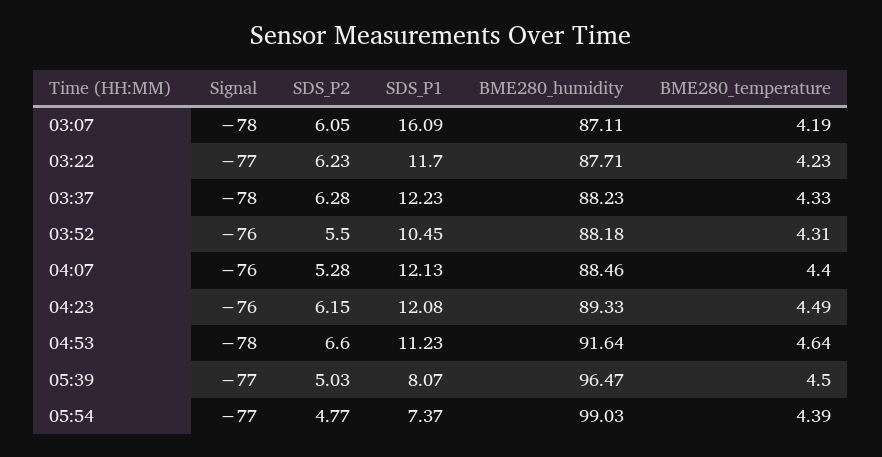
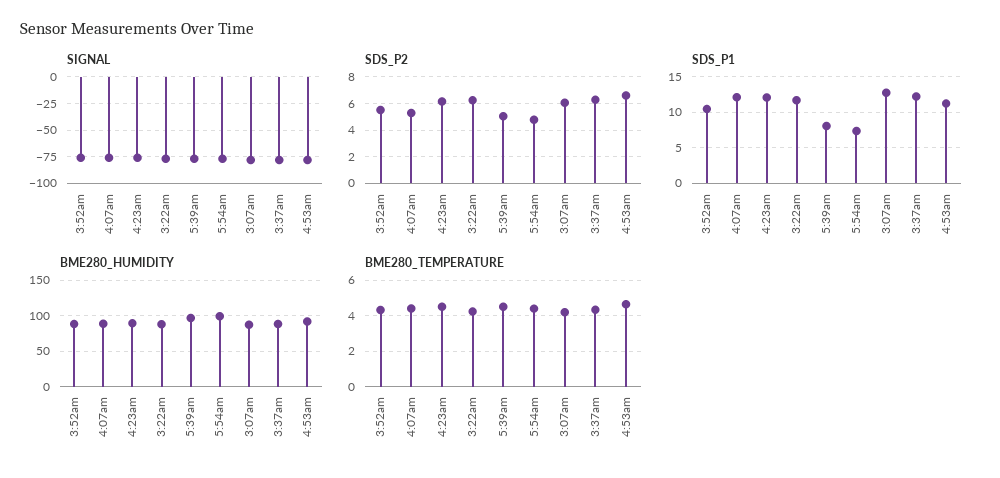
  {
    "Signal": {
      "03:07": -78,
      "03:22": -77,
      "03:37": -78,
      "03:52": -76,
      "04:07": -76,
      "04:23": -76,
      "04:53": -78,
      "05:39": -77,
      "05:54": -77
    },
    "SDS_P2": {
      "03:07": 6.05,
      "03:22": 6.23,
      "03:37": 6.28,
      "03:52": 5.5,
      "04:07": 5.28,
      "04:23": 6.15,
      "04:53": 6.6,
      "05:39": 5.03,
      "05:54": 4.77
    },
    "SDS_P1": {
-     "03:07": 16.09,
+     "03:07": 13,
      "03:22": 11.7,
      "03:37": 12.23,
      "03:52": 10.45,
      "04:07": 12.13,
      "04:23": 12.08,
      "04:53": 11.23,
      "05:39": 8.07,
      "05:54": 7.37
    },
    "BME280_humidity": {
      "03:07": 87.11,
      "03:22": 87.71,
      "03:37": 88.23,
      "03:52": 88.18,
      "04:07": 88.46,
      "04:23": 89.33,
      "04:53": 91.64,
      "05:39": 96.47,
      "05:54": 99.03
    },
    "BME280_temperature": {
      "03:07": 4.19,
      "03:22": 4.23,
      "03:37": 4.33,
      "03:52": 4.31,
      "04:07": 4.4,
      "04:23": 4.49,
      "04:53": 4.64,
      "05:39": 4.5,
      "05:54": 4.39
    }
  }

